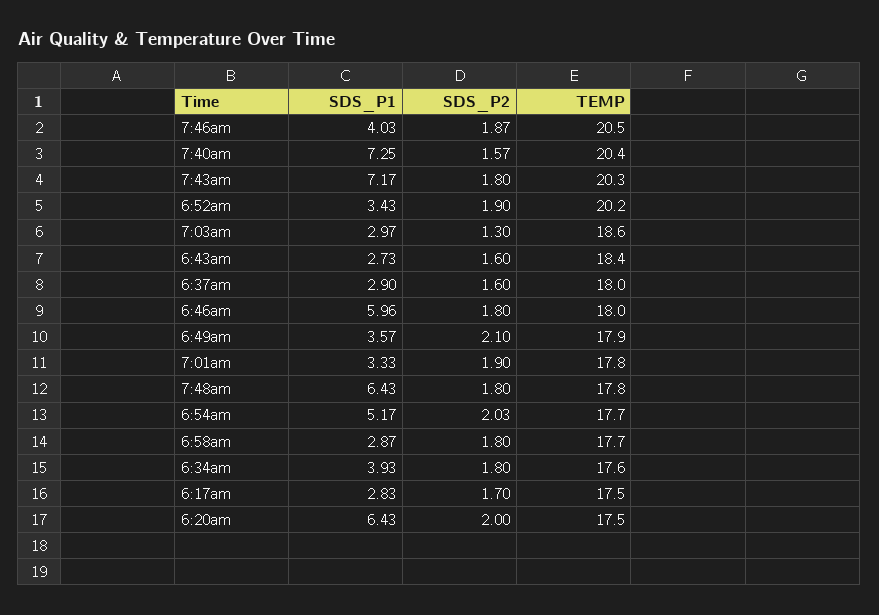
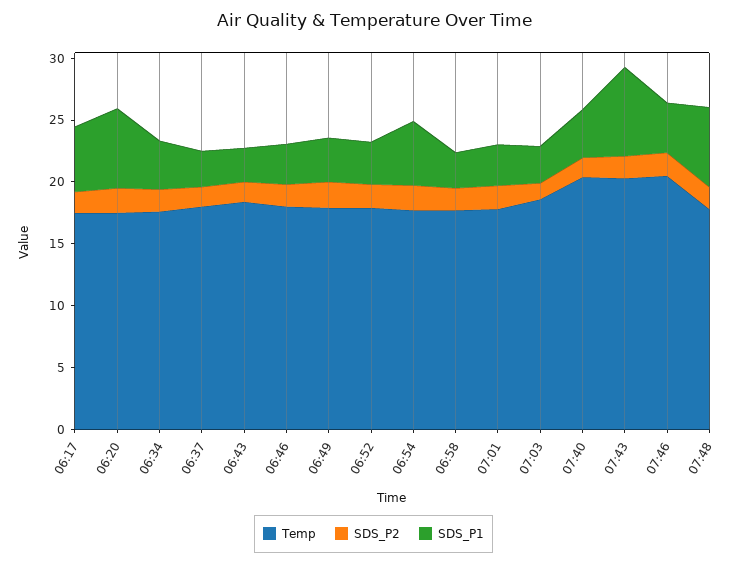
  {
    "SDS_P1": {
      "7:46am": 4.03,
-     "7:40am": 7.25,
+     "7:40am": 4,
      "7:43am": 7.17,
      "6:52am": 3.43,
      "7:03am": 2.97,
      "6:43am": 2.73,
      "6:37am": 2.9,
-     "6:46am": 5.96,
+     "6:46am": 3,
      "6:49am": 3.57,
      "7:01am": 3.33,
      "7:48am": 6.43,
      "6:54am": 5.17,
      "6:58am": 2.87,
      "6:34am": 3.93,
-     "6:17am": 2.83,
+     "6:17am": 5,
      "6:20am": 6.43
    },
    "SDS_P2": {
      "7:46am": 1.87,
      "7:40am": 1.57,
      "7:43am": 1.8,
      "6:52am": 1.9,
      "7:03am": 1.3,
      "6:43am": 1.6,
      "6:37am": 1.6,
      "6:46am": 1.8,
      "6:49am": 2.1,
      "7:01am": 1.9,
      "7:48am": 1.8,
      "6:54am": 2.03,
      "6:58am": 1.8,
      "6:34am": 1.8,
      "6:17am": 1.7,
      "6:20am": 2
    },
    "TEMP": {
      "7:46am": 20.5,
      "7:40am": 20.4,
      "7:43am": 20.3,
-     "6:52am": 20.2,
+     "6:52am": 18,
      "7:03am": 18.6,
      "6:43am": 18.4,
      "6:37am": 18,
      "6:46am": 18,
      "6:49am": 17.9,
      "7:01am": 17.8,
      "7:48am": 17.8,
      "6:54am": 17.7,
      "6:58am": 17.7,
      "6:34am": 17.6,
      "6:17am": 17.5,
      "6:20am": 17.5
    }
  }

